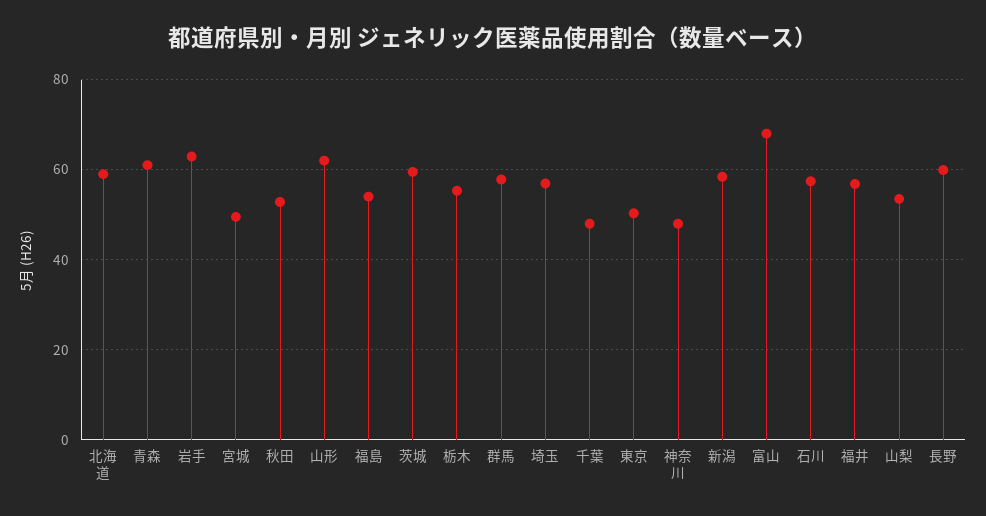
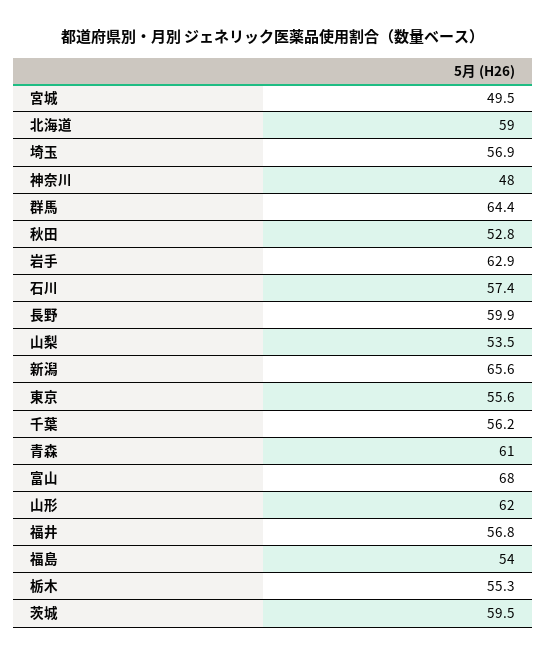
  {
    "北海道": 59,
    "青森": 61,
    "岩手": 62.9,
    "宮城": 49.5,
    "秋田": 52.8,
    "山形": 62,
    "福島": 54,
    "茨城": 59.5,
    "栃木": 55.3,
-   "群馬": 58,
+   "群馬": 64.4,
    "埼玉": 56.9,
-   "千葉": 48,
+   "千葉": 56.2,
-   "東京": 50,
+   "東京": 55.6,
    "神奈川": 48,
-   "新潟": 58,
+   "新潟": 65.6,
    "富山": 68,
    "石川": 57.4,
    "福井": 56.8,
    "山梨": 53.5,
    "長野": 59.9
  }

